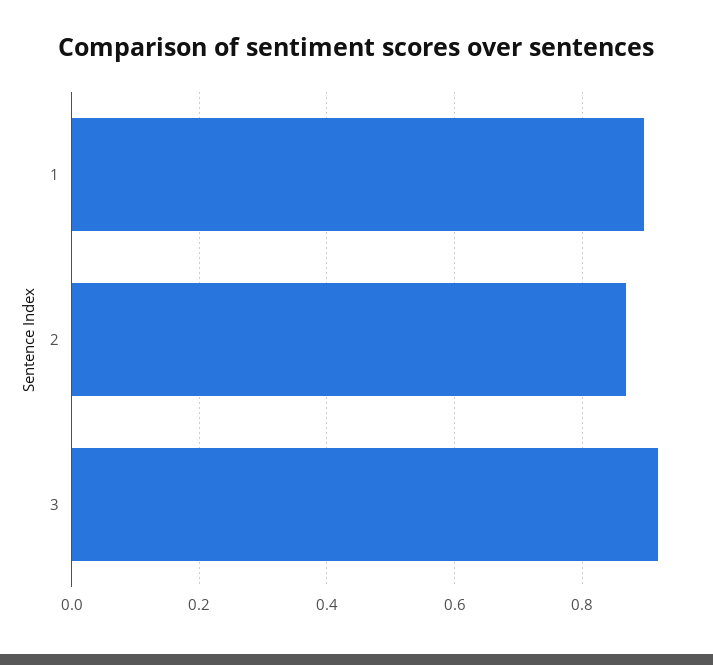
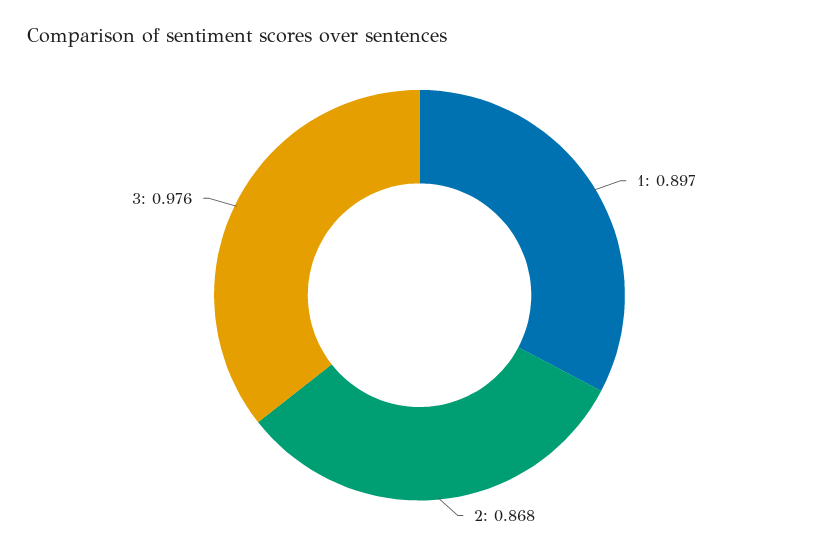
  {
    "1": 0.897,
    "2": 0.868,
-   "3": 0.92
+   "3": 0.976
  }

